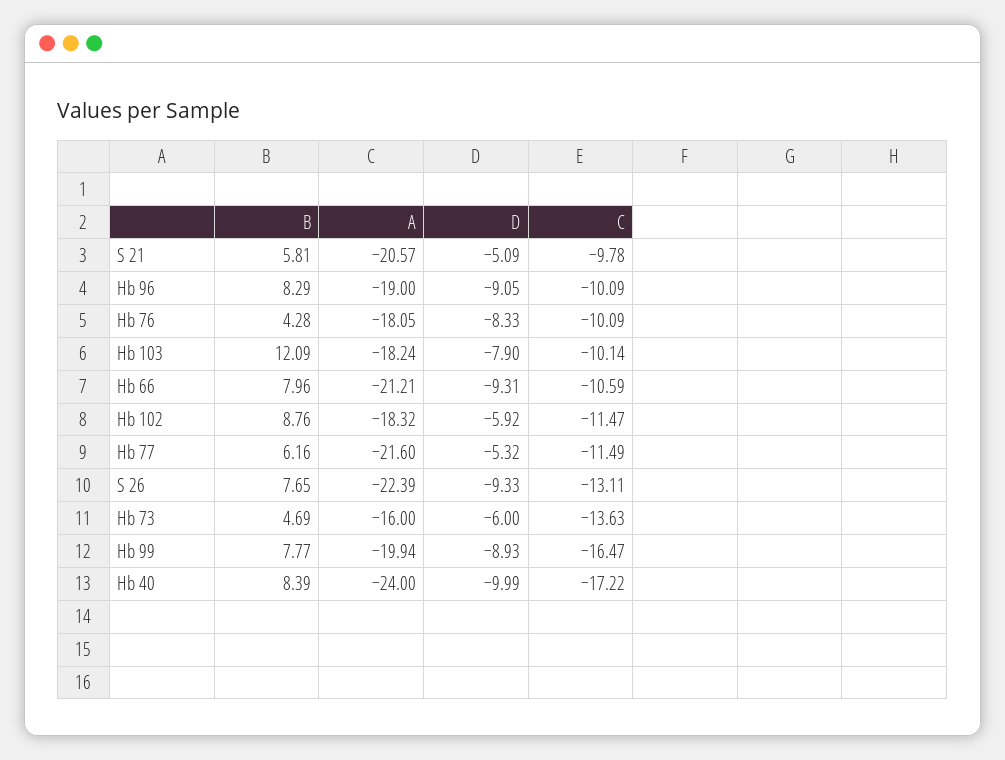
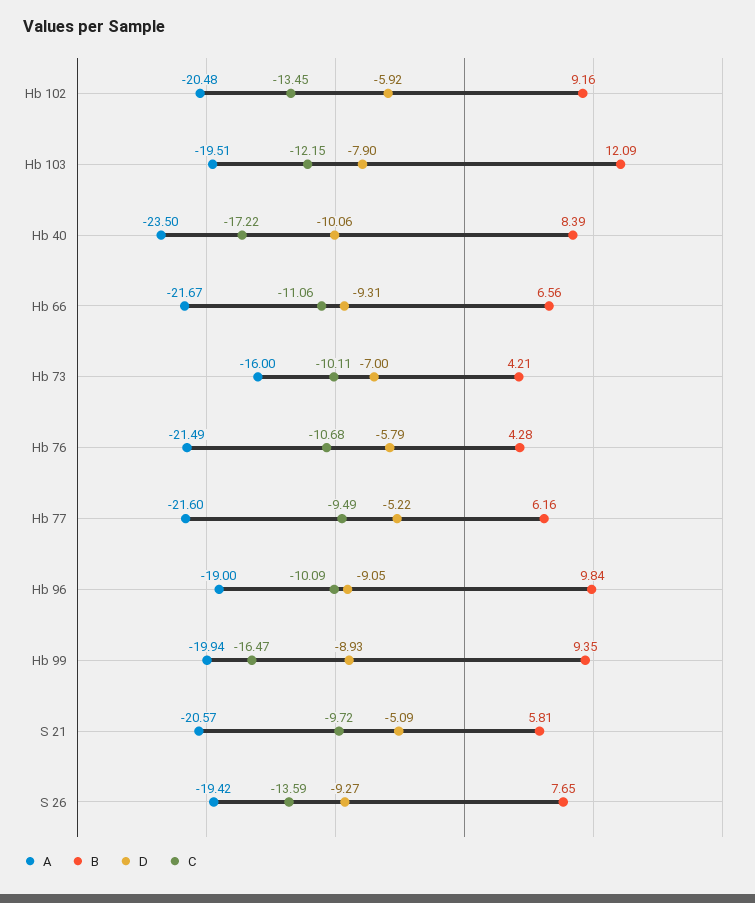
  {
    "B": {
      "S 21": 5.81,
-     "Hb 96": 8.29,
+     "Hb 96": 9.84,
      "Hb 76": 4.28,
      "Hb 103": 12.09,
-     "Hb 66": 7.96,
+     "Hb 66": 6.56,
-     "Hb 102": 8.76,
+     "Hb 102": 9.16,
      "Hb 77": 6.16,
      "S 26": 7.65,
-     "Hb 73": 4.69,
+     "Hb 73": 4.21,
-     "Hb 99": 7.77,
+     "Hb 99": 9.35,
      "Hb 40": 8.39
    },
    "A": {
      "S 21": -20.57,
      "Hb 96": -19,
-     "Hb 76": -18.05,
+     "Hb 76": -21.49,
-     "Hb 103": -18.24,
+     "Hb 103": -19.51,
-     "Hb 66": -21.21,
+     "Hb 66": -21.67,
-     "Hb 102": -18.32,
+     "Hb 102": -20.48,
      "Hb 77": -21.6,
-     "S 26": -22.39,
+     "S 26": -19.42,
      "Hb 73": -16,
      "Hb 99": -19.94,
-     "Hb 40": -24
+     "Hb 40": -23.5
    },
    "D": {
      "S 21": -5.09,
      "Hb 96": -9.05,
-     "Hb 76": -8.33,
+     "Hb 76": -5.79,
      "Hb 103": -7.9,
      "Hb 66": -9.31,
      "Hb 102": -5.92,
-     "Hb 77": -5.32,
+     "Hb 77": -5.22,
-     "S 26": -9.33,
+     "S 26": -9.27,
-     "Hb 73": -6,
+     "Hb 73": -7,
      "Hb 99": -8.93,
-     "Hb 40": -9.99
+     "Hb 40": -10.06
    },
    "C": {
-     "S 21": -9.78,
+     "S 21": -9.72,
      "Hb 96": -10.09,
-     "Hb 76": -10.09,
+     "Hb 76": -10.68,
-     "Hb 103": -10.14,
+     "Hb 103": -12.15,
-     "Hb 66": -10.59,
+     "Hb 66": -11.06,
-     "Hb 102": -11.47,
+     "Hb 102": -13.45,
-     "Hb 77": -11.49,
+     "Hb 77": -9.49,
-     "S 26": -13.11,
+     "S 26": -13.59,
-     "Hb 73": -13.63,
+     "Hb 73": -10.11,
      "Hb 99": -16.47,
      "Hb 40": -17.22
    }
  }

